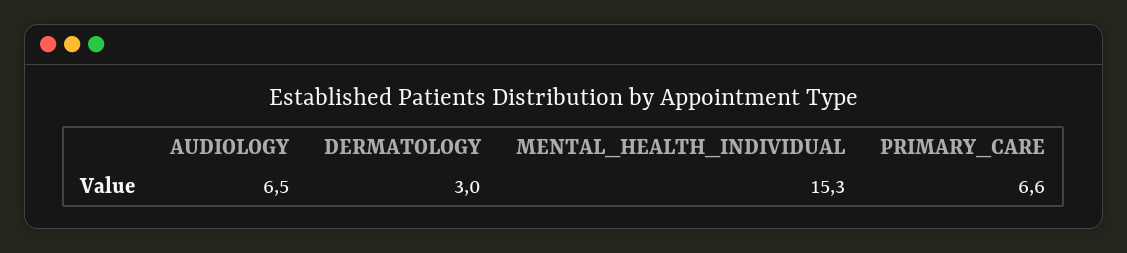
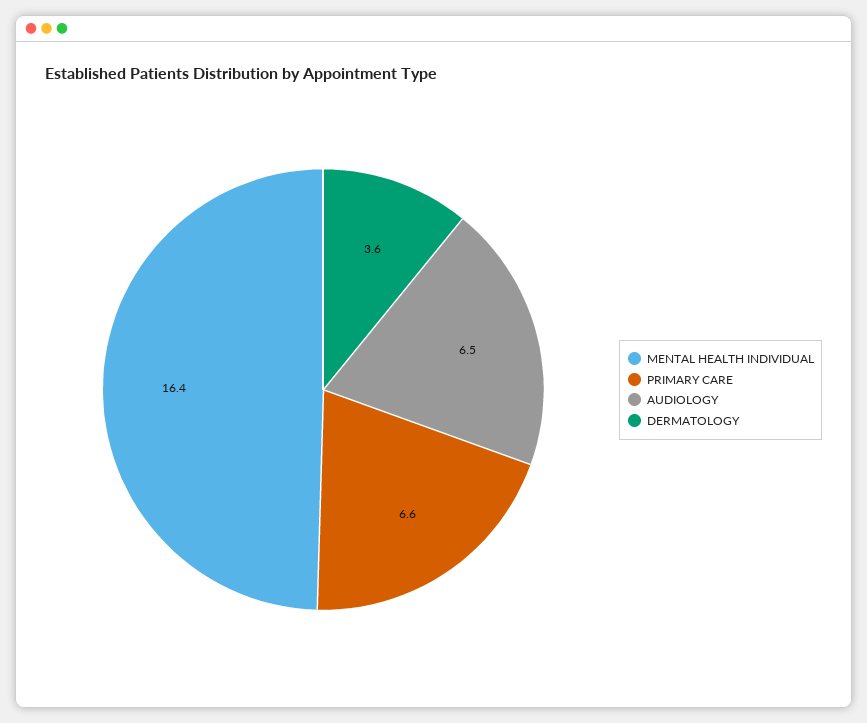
  {
    "AUDIOLOGY": 6.5,
-   "DERMATOLOGY": 3,
+   "DERMATOLOGY": 3.6,
-   "MENTAL_HEALTH_INDIVIDUAL": 15.3,
+   "MENTAL_HEALTH_INDIVIDUAL": 16.4,
    "PRIMARY_CARE": 6.6
  }

